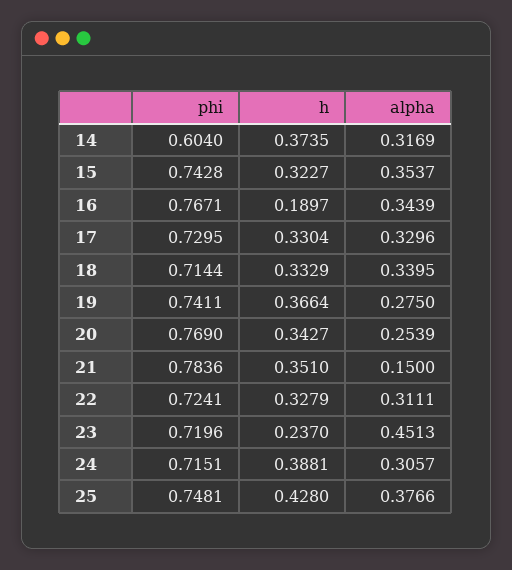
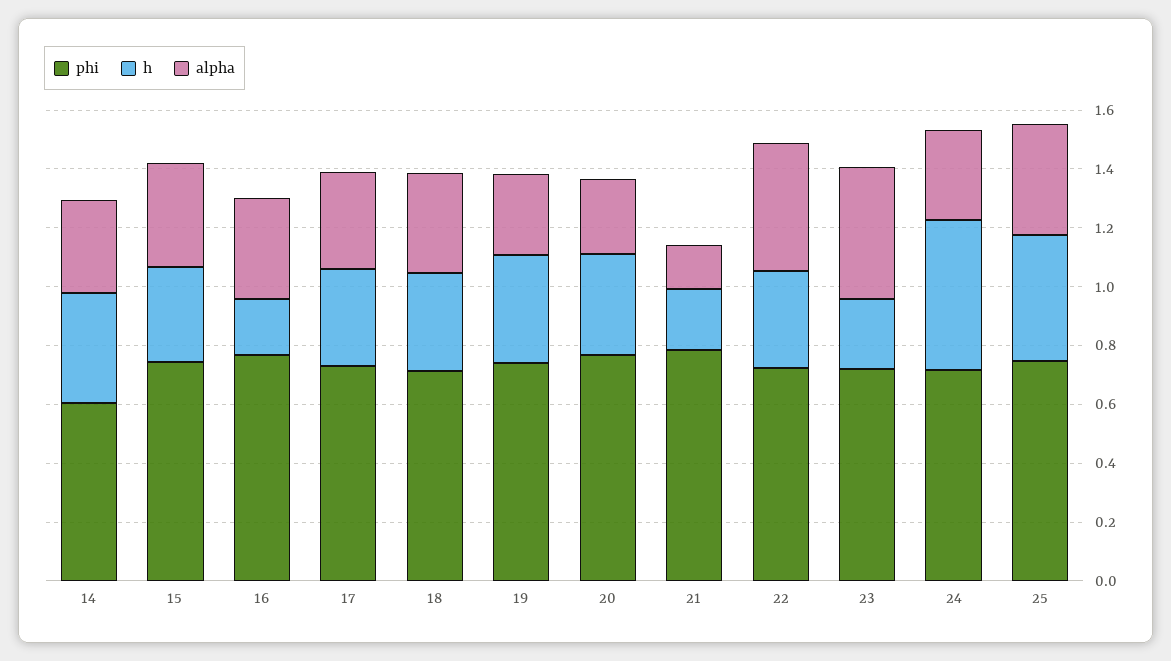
  {
    "phi": {
      "14": 0.604,
      "15": 0.7428,
      "16": 0.7671,
      "17": 0.7295,
      "18": 0.7144,
      "19": 0.7411,
      "20": 0.769,
      "21": 0.7836,
      "22": 0.7241,
      "23": 0.7196,
      "24": 0.7151,
      "25": 0.7481
    },
    "h": {
      "14": 0.3735,
      "15": 0.3227,
      "16": 0.1897,
      "17": 0.3304,
      "18": 0.3329,
      "19": 0.3664,
      "20": 0.3427,
-     "21": 0.351,
+     "21": 0.2,
      "22": 0.3279,
      "23": 0.237,
-     "24": 0.3881,
+     "24": 0.5,
      "25": 0.428
    },
    "alpha": {
      "14": 0.3169,
      "15": 0.3537,
      "16": 0.3439,
      "17": 0.3296,
      "18": 0.3395,
      "19": 0.275,
      "20": 0.2539,
      "21": 0.15,
-     "22": 0.3111,
+     "22": 0.45,
      "23": 0.4513,
      "24": 0.3057,
      "25": 0.3766
    }
  }

